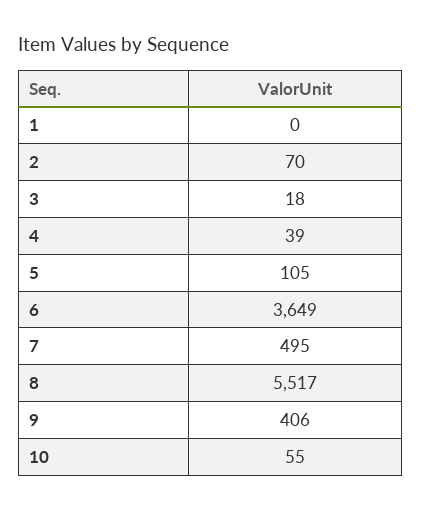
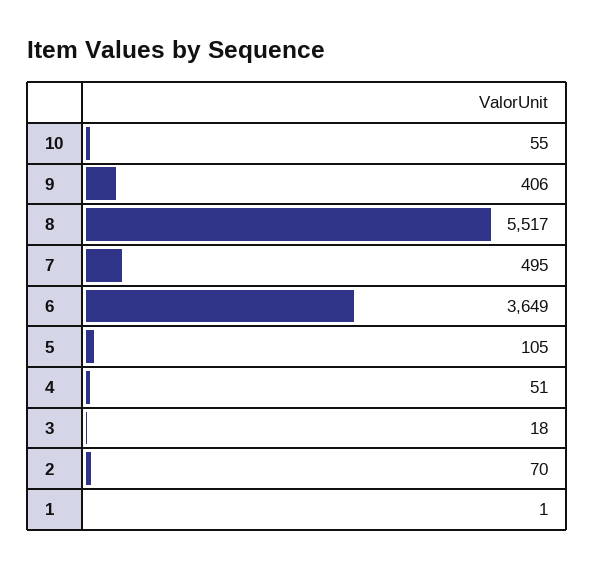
  {
-   "1": 0,
+   "1": 1,
    "2": 70,
    "3": 18,
-   "4": 39,
+   "4": 51,
    "5": 105,
    "6": 3649,
    "7": 495,
    "8": 5517,
    "9": 406,
    "10": 55
  }

